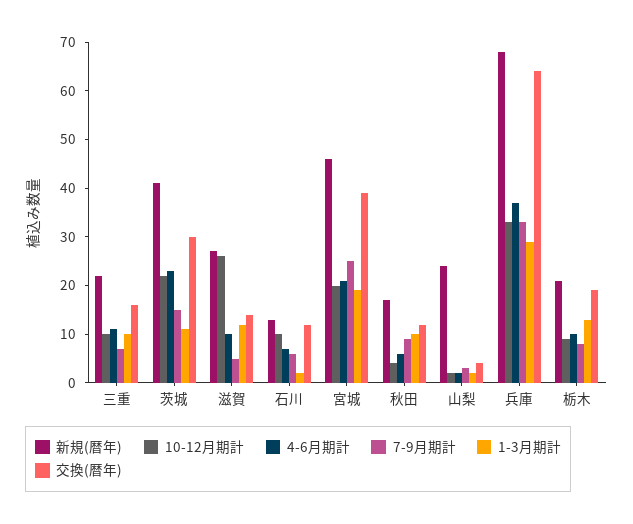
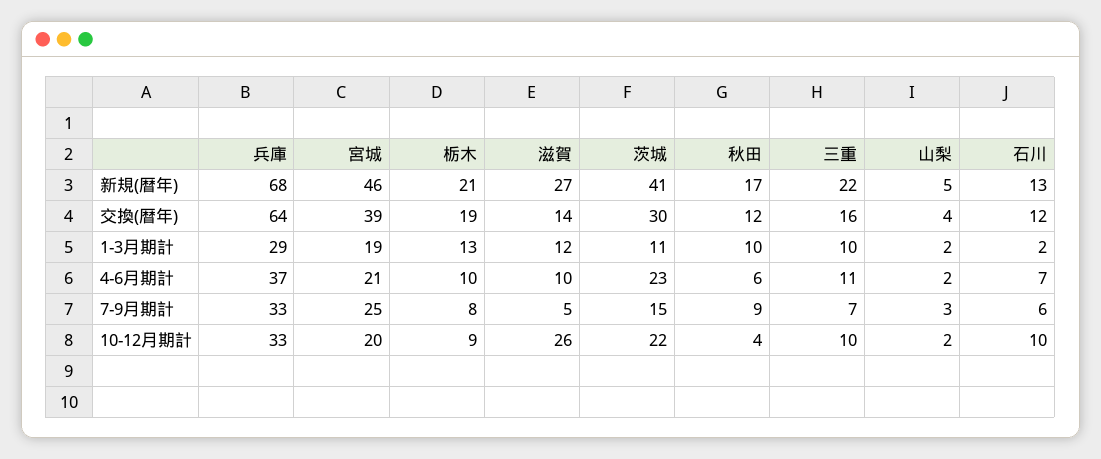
  {
    "新規(暦年)": {
      "三重": 22,
      "茨城": 41,
      "滋賀": 27,
      "石川": 13,
      "宮城": 46,
      "秋田": 17,
-     "山梨": 25,
+     "山梨": 5,
      "兵庫": 68,
      "栃木": 21
    },
    "10-12月期計": {
      "三重": 10,
      "茨城": 22,
      "滋賀": 26,
      "石川": 10,
      "宮城": 20,
      "秋田": 4,
      "山梨": 2,
      "兵庫": 33,
      "栃木": 9
    },
    "4-6月期計": {
      "三重": 11,
      "茨城": 23,
      "滋賀": 10,
      "石川": 7,
      "宮城": 21,
      "秋田": 6,
      "山梨": 2,
      "兵庫": 37,
      "栃木": 10
    },
    "7-9月期計": {
      "三重": 7,
      "茨城": 15,
      "滋賀": 5,
      "石川": 6,
      "宮城": 25,
      "秋田": 9,
      "山梨": 3,
      "兵庫": 33,
      "栃木": 8
    },
    "1-3月期計": {
      "三重": 10,
      "茨城": 11,
      "滋賀": 12,
      "石川": 2,
      "宮城": 19,
      "秋田": 10,
      "山梨": 2,
      "兵庫": 29,
      "栃木": 13
    },
    "交換(暦年)": {
      "三重": 16,
      "茨城": 30,
      "滋賀": 14,
      "石川": 12,
      "宮城": 39,
      "秋田": 12,
      "山梨": 4,
      "兵庫": 64,
      "栃木": 19
    }
  }

